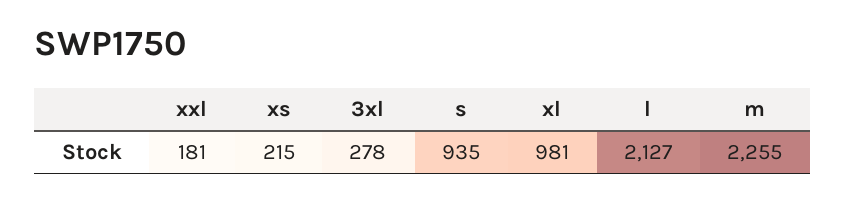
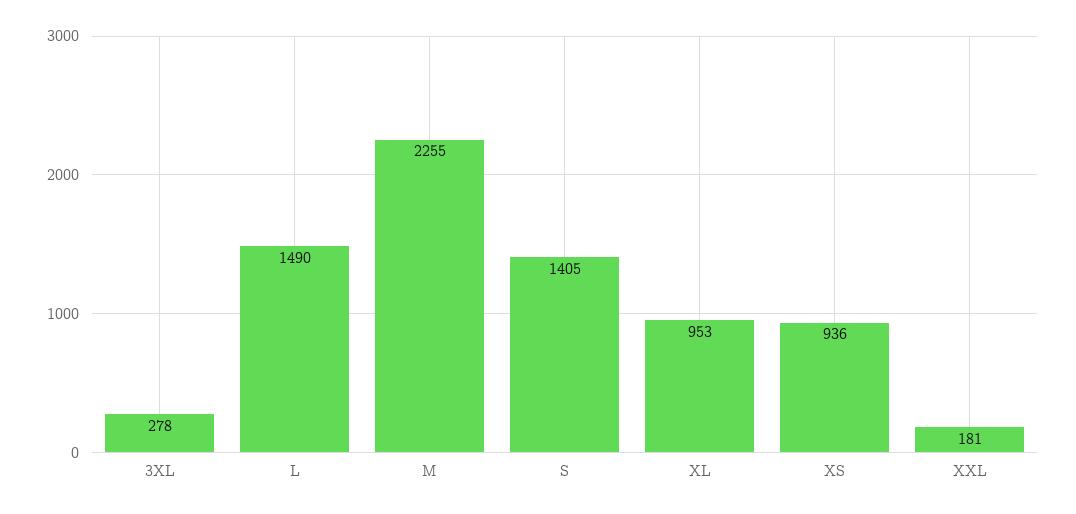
  {
    "xxl": 181,
-   "xs": 215,
+   "xs": 936,
    "3xl": 278,
-   "s": 935,
+   "s": 1405,
-   "xl": 981,
+   "xl": 953,
-   "l": 2127,
+   "l": 1490,
    "m": 2255
  }

